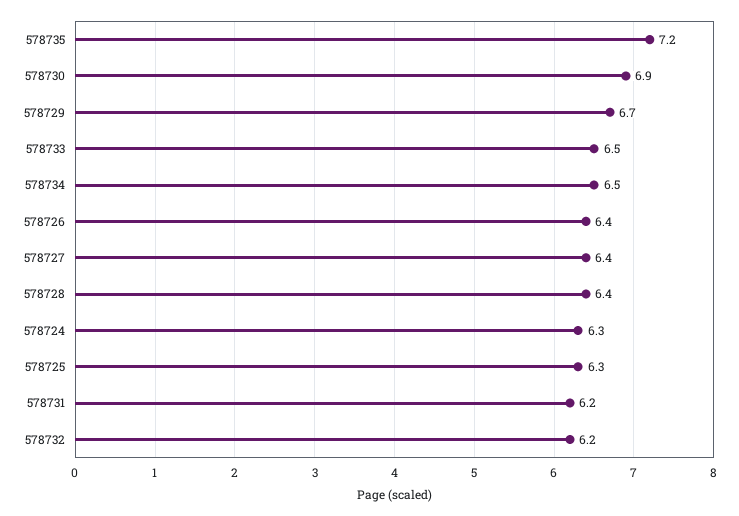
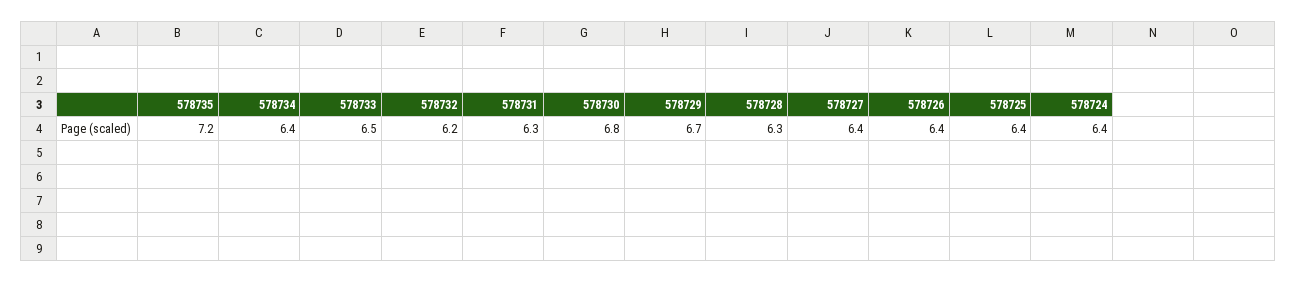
  {
    "578735": 7.2,
-   "578730": 6.9,
+   "578730": 6.8,
    "578729": 6.7,
    "578733": 6.5,
-   "578734": 6.5,
+   "578734": 6.4,
    "578726": 6.4,
    "578727": 6.4,
-   "578728": 6.4,
+   "578728": 6.3,
-   "578724": 6.3,
+   "578724": 6.4,
-   "578725": 6.3,
+   "578725": 6.4,
-   "578731": 6.2,
+   "578731": 6.3,
    "578732": 6.2
  }

